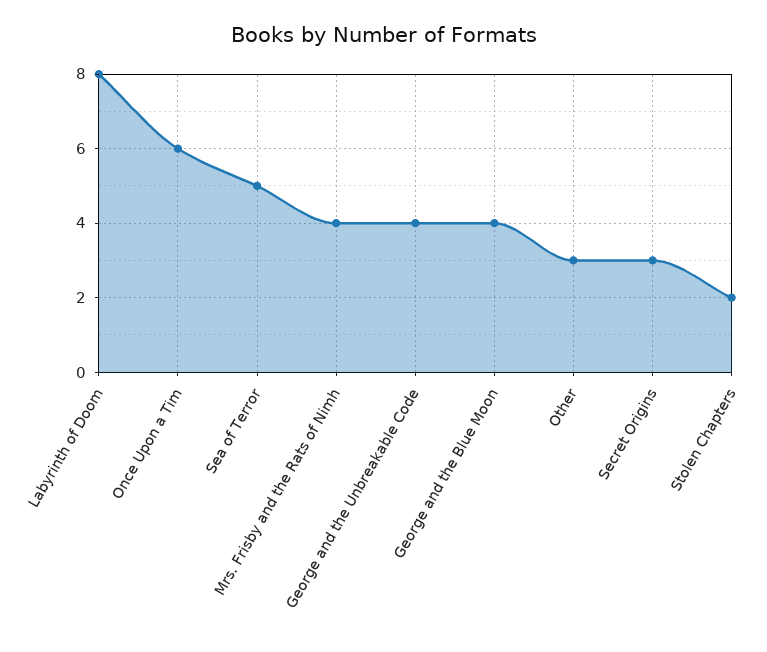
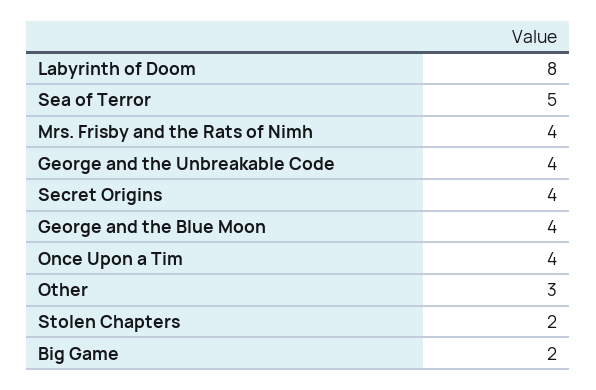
  {
    "Labyrinth of Doom": 8,
-   "Once Upon a Tim": 6,
+   "Once Upon a Tim": 4,
    "Sea of Terror": 5,
    "Mrs. Frisby and the Rats of Nimh": 4,
    "George and the Unbreakable Code": 4,
    "George and the Blue Moon": 4,
    "Other": 3,
-   "Secret Origins": 3,
+   "Secret Origins": 4,
-   "Stolen Chapters": 2
+   "Stolen Chapters": 2,
+   "Big Game": 2
  }

